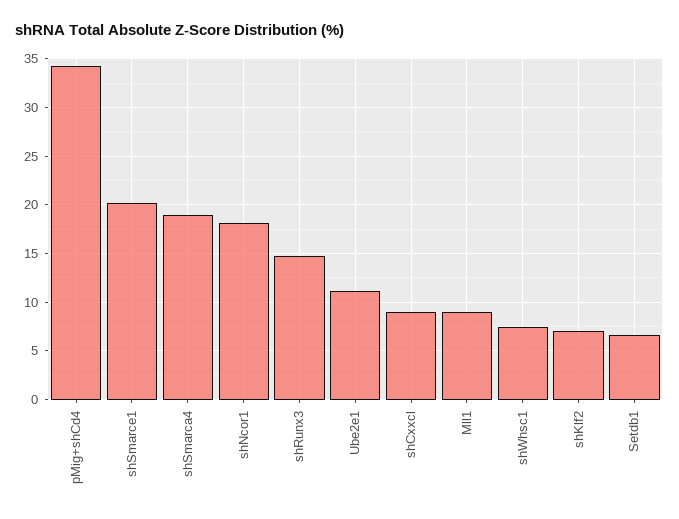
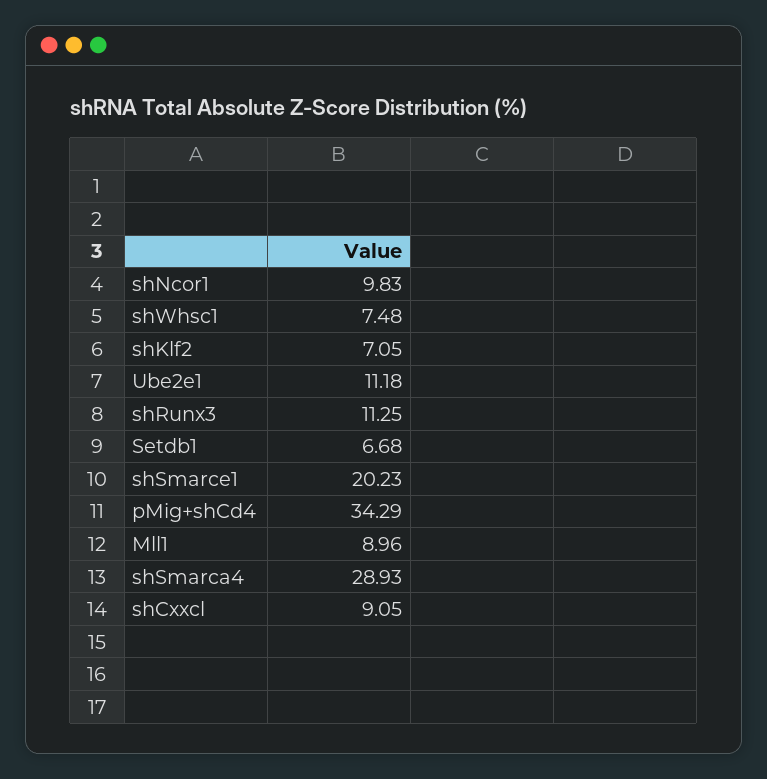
  {
    "pMig+shCd4": 34.29,
    "shSmarce1": 20.23,
-   "shSmarca4": 19,
+   "shSmarca4": 28.93,
-   "shNcor1": 18,
+   "shNcor1": 9.83,
-   "shRunx3": 15,
+   "shRunx3": 11.25,
    "Ube2e1": 11.18,
    "shCxxcl": 9.05,
    "Mll1": 8.96,
    "shWhsc1": 7.48,
    "shKlf2": 7.05,
    "Setdb1": 6.68
  }

